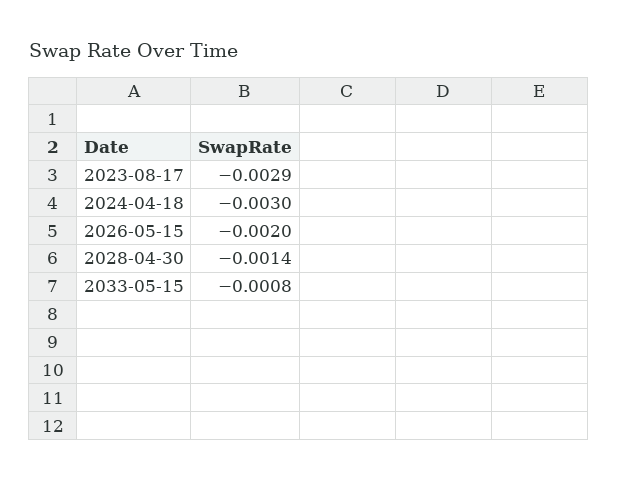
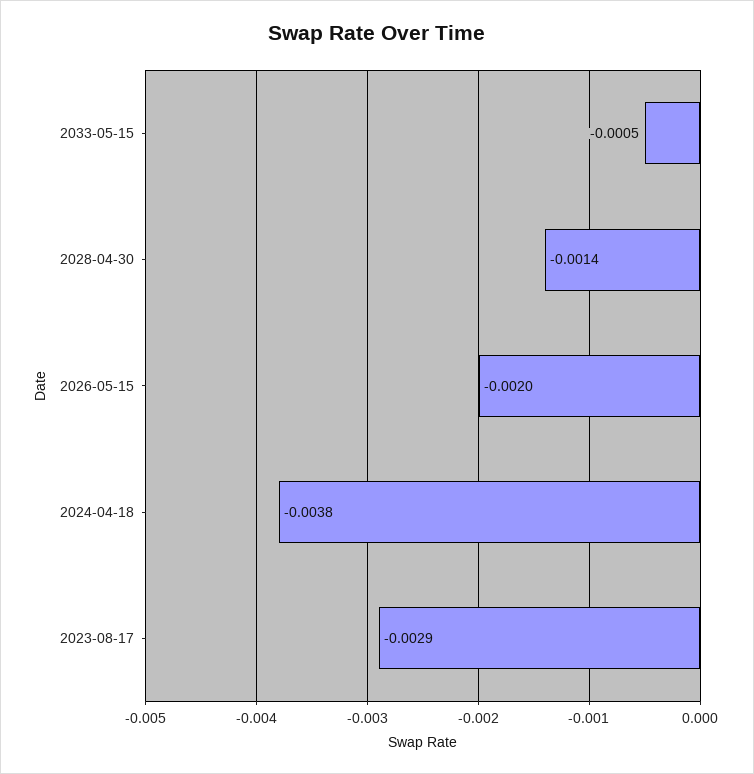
  {
    "2023-08-17": -0.0029,
-   "2024-04-18": -0.003,
+   "2024-04-18": -0.0038,
    "2026-05-15": -0.002,
    "2028-04-30": -0.0014,
-   "2033-05-15": -0.0008
+   "2033-05-15": -0.0005
  }

